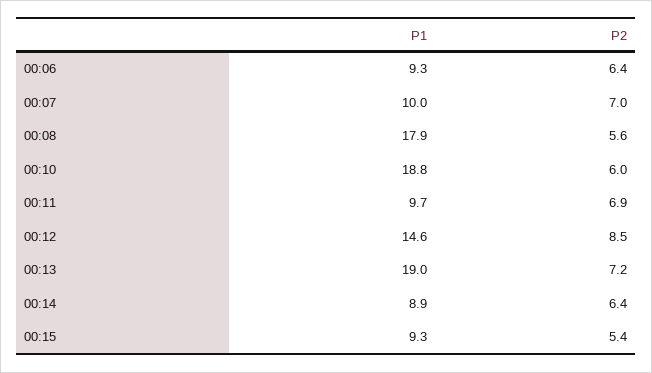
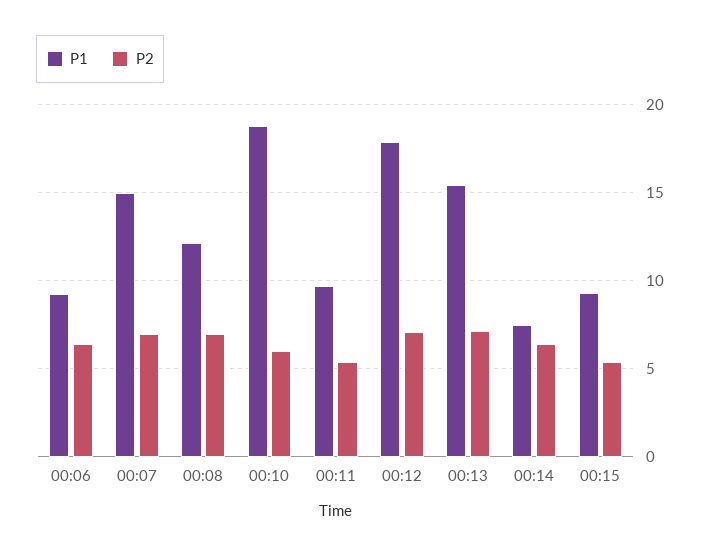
  {
    "P1": {
      "00:06": 9.3,
-     "00:07": 10,
+     "00:07": 15,
-     "00:08": 17.9,
+     "00:08": 12,
      "00:10": 18.8,
      "00:11": 9.7,
-     "00:12": 14.6,
+     "00:12": 18,
-     "00:13": 19,
+     "00:13": 15.5,
-     "00:14": 8.9,
+     "00:14": 7.5,
      "00:15": 9.3
    },
    "P2": {
      "00:06": 6.4,
      "00:07": 7,
-     "00:08": 5.6,
+     "00:08": 7,
      "00:10": 6,
-     "00:11": 6.9,
+     "00:11": 5.5,
-     "00:12": 8.5,
+     "00:12": 7,
      "00:13": 7.2,
      "00:14": 6.4,
      "00:15": 5.4
    }
  }

